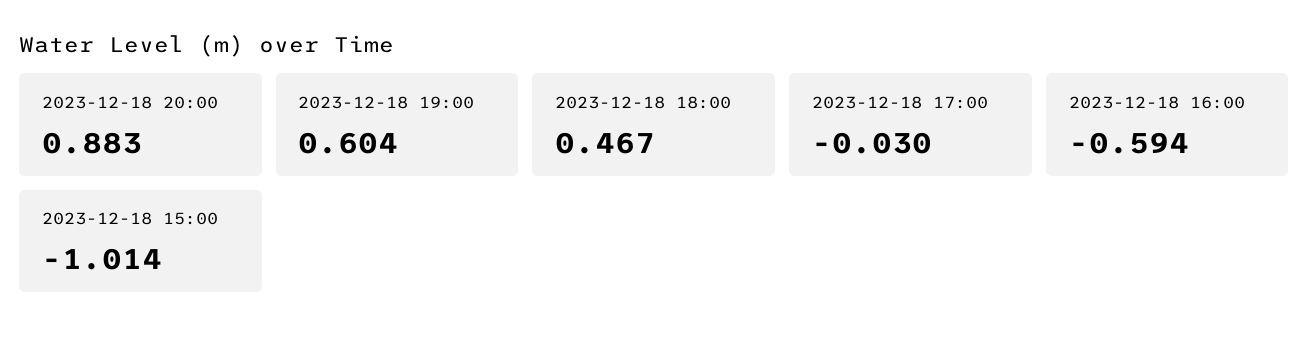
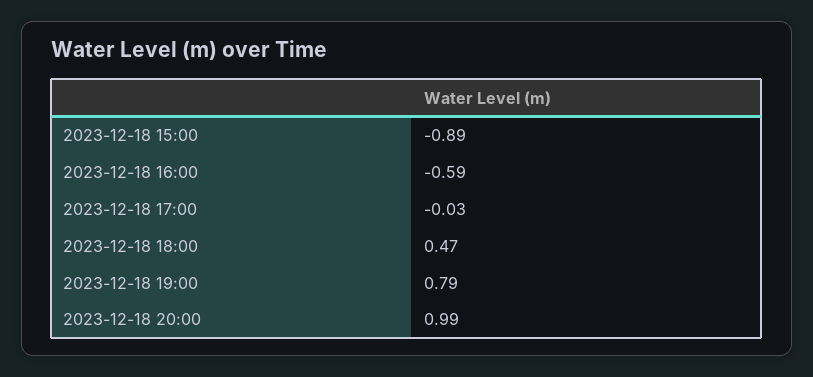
  {
-   "2023-12-18 20:00": 0.883,
+   "2023-12-18 20:00": 0.99,
-   "2023-12-18 19:00": 0.604,
+   "2023-12-18 19:00": 0.79,
    "2023-12-18 18:00": 0.467,
    "2023-12-18 17:00": -0.03,
    "2023-12-18 16:00": -0.594,
-   "2023-12-18 15:00": -1.014
+   "2023-12-18 15:00": -0.89
  }

